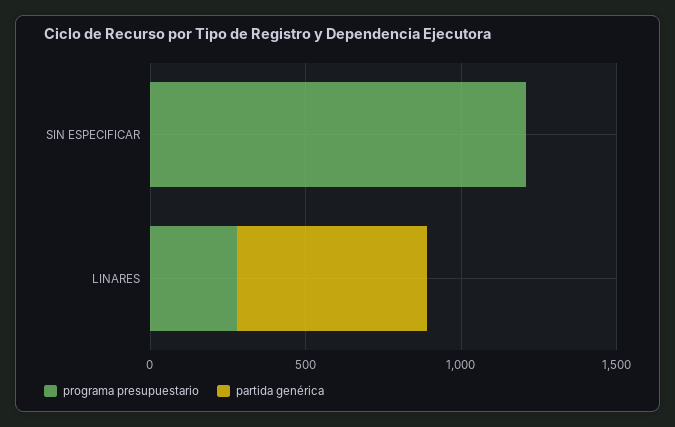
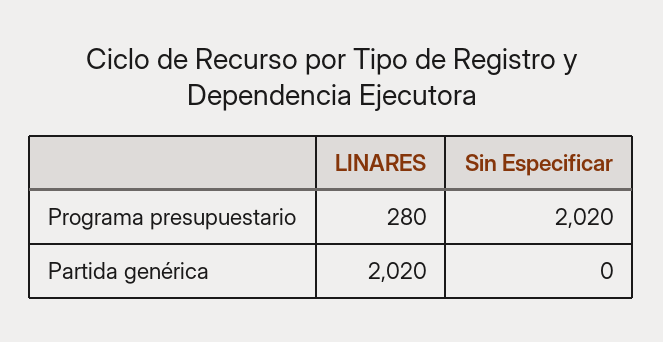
  {
    "programa presupuestario": {
-     "SIN ESPECIFICAR": 1200,
+     "SIN ESPECIFICAR": 2020,
      "LINARES": 280
    },
    "partida genérica": {
      "SIN ESPECIFICAR": 0,
-     "LINARES": 600
+     "LINARES": 2020
    }
  }

